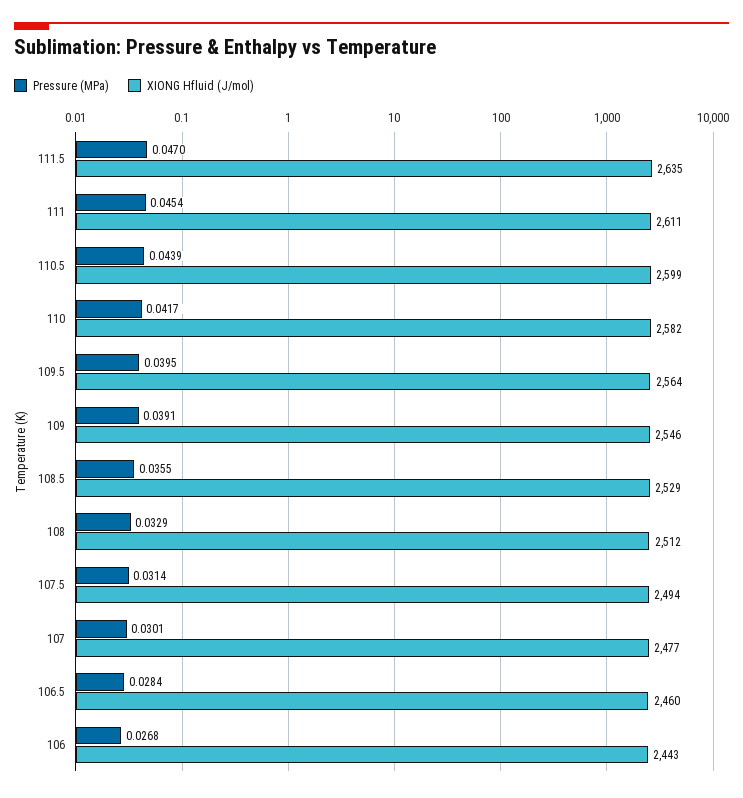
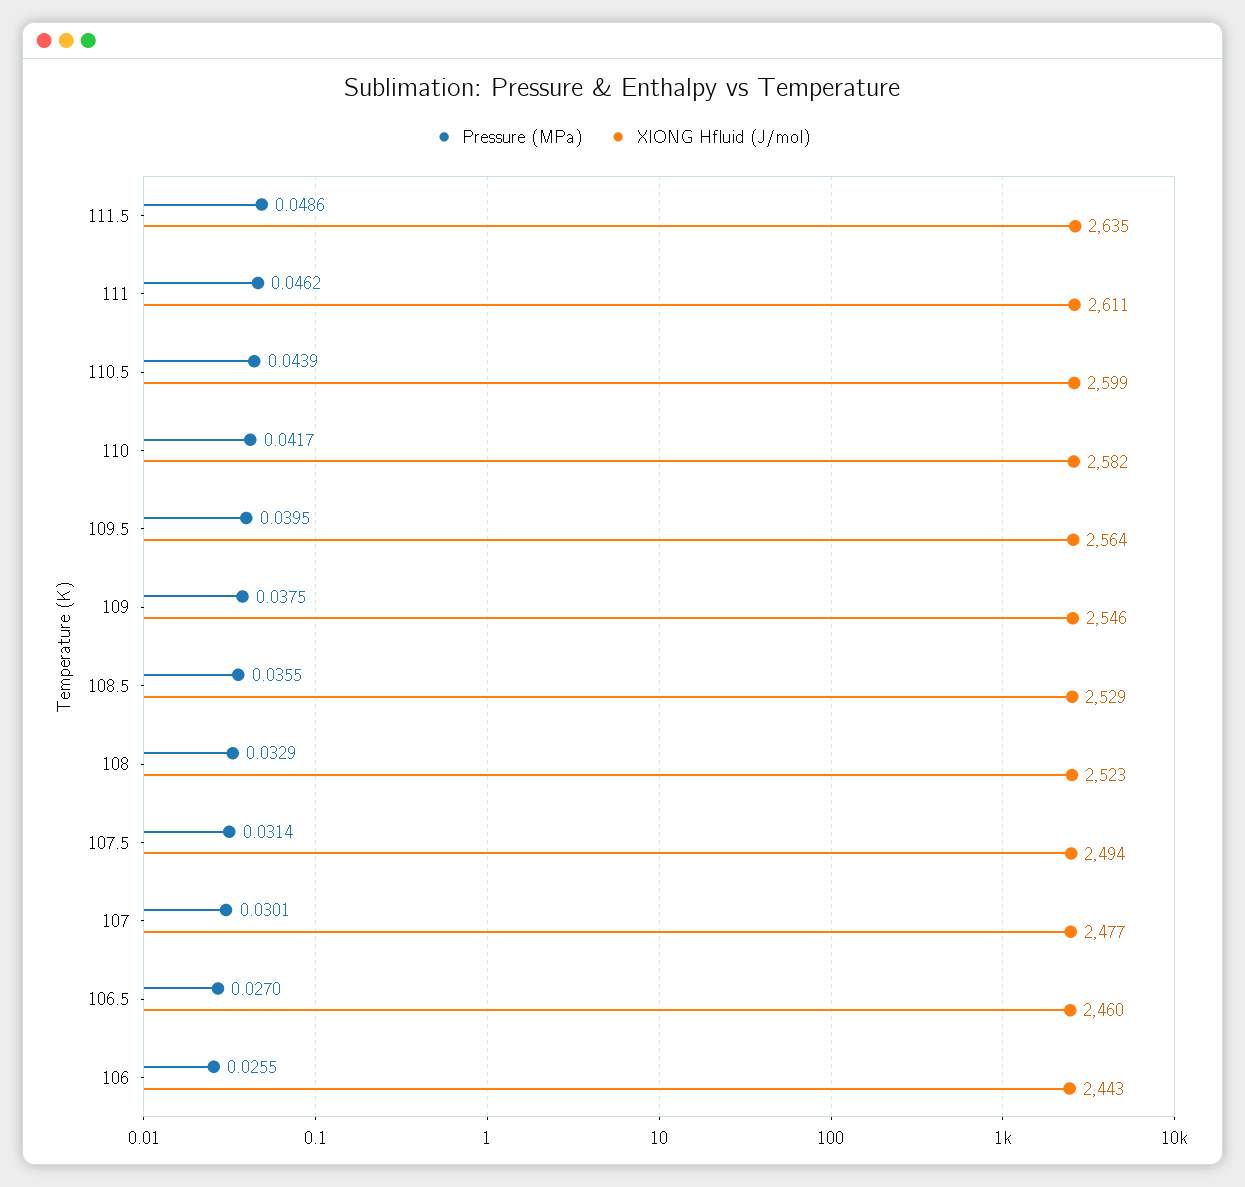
  {
    "Pressure (MPa)": {
-     "111.5": 0.047,
+     "111.5": 0.0486,
-     "111": 0.0454,
+     "111": 0.0462,
      "110.5": 0.0439,
      "110": 0.0417,
      "109.5": 0.0395,
-     "109": 0.0391,
+     "109": 0.0375,
      "108.5": 0.0355,
      "108": 0.0329,
      "107.5": 0.0314,
      "107": 0.0301,
-     "106.5": 0.0284,
+     "106.5": 0.027,
-     "106": 0.0268
+     "106": 0.0255
    },
    "XIONG Hfluid (J/mol)": {
      "111.5": 2635,
      "111": 2611,
      "110.5": 2599,
      "110": 2582,
      "109.5": 2564,
      "109": 2546,
      "108.5": 2529,
-     "108": 2512,
+     "108": 2523,
      "107.5": 2494,
      "107": 2477,
      "106.5": 2460,
      "106": 2443
    }
  }

